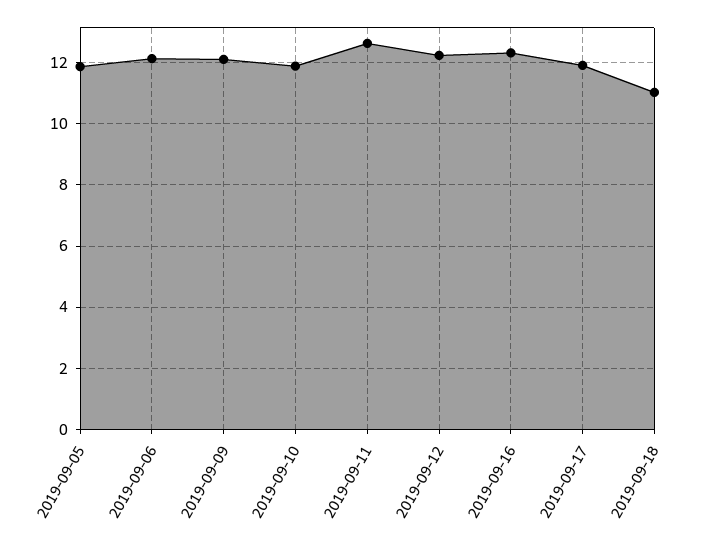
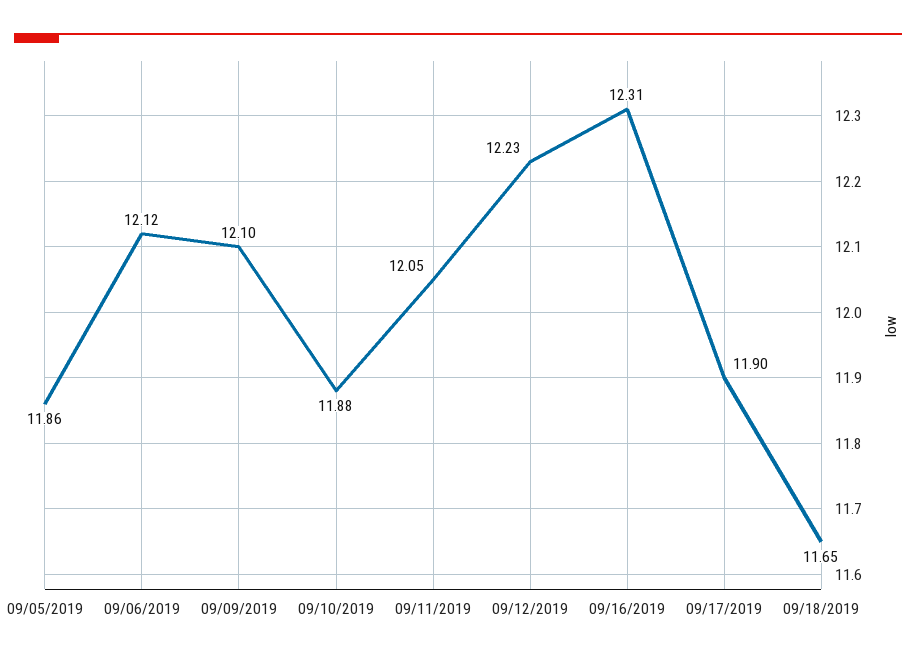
  {
    "2019-09-05": 11.86,
    "2019-09-06": 12.12,
    "2019-09-09": 12.1,
    "2019-09-10": 11.88,
-   "2019-09-11": 12.6,
+   "2019-09-11": 12.05,
    "2019-09-12": 12.23,
    "2019-09-16": 12.31,
    "2019-09-17": 11.9,
-   "2019-09-18": 11
+   "2019-09-18": 11.65
  }

